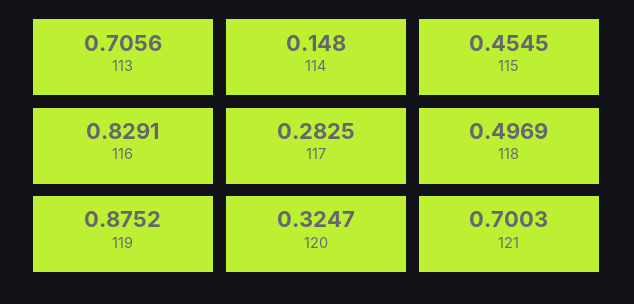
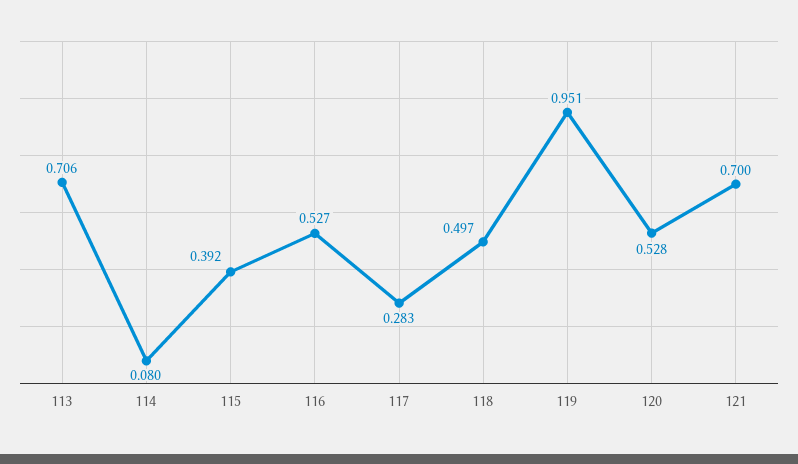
  {
    "113": 0.7056,
-   "114": 0.148,
+   "114": 0.08,
-   "115": 0.4545,
+   "115": 0.392,
-   "116": 0.8291,
+   "116": 0.527,
    "117": 0.2825,
    "118": 0.4969,
-   "119": 0.8752,
+   "119": 0.951,
-   "120": 0.3247,
+   "120": 0.528,
    "121": 0.7003
  }

